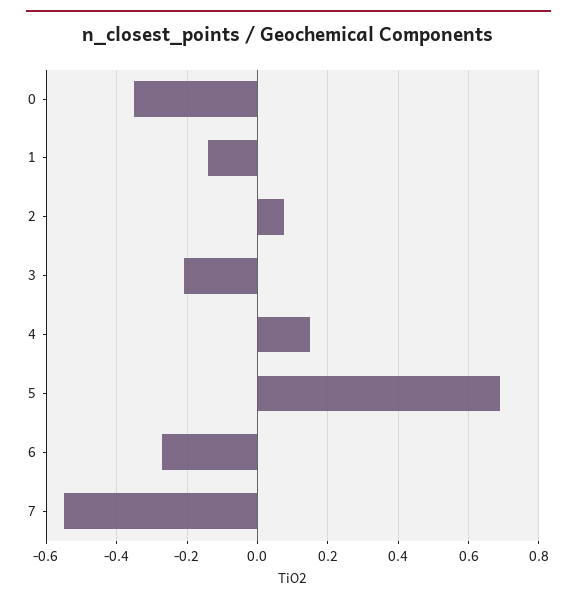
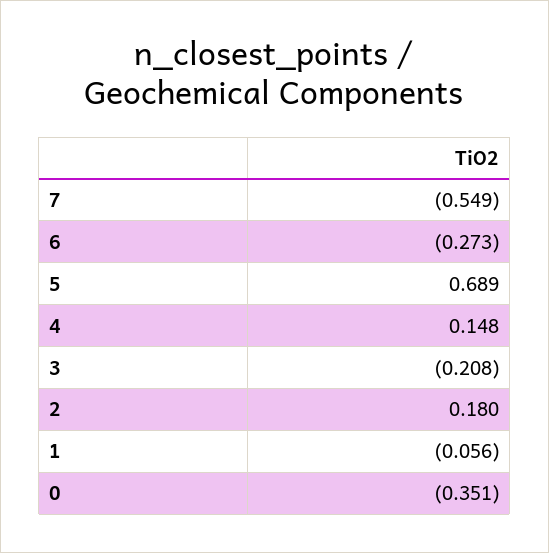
  {
    "0": -0.351,
-   "1": -0.14,
+   "1": -0.056,
-   "2": 0.08,
+   "2": 0.18,
    "3": -0.208,
    "4": 0.148,
    "5": 0.689,
    "6": -0.273,
    "7": -0.549
  }

